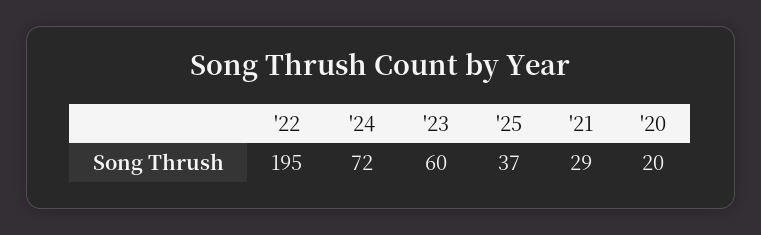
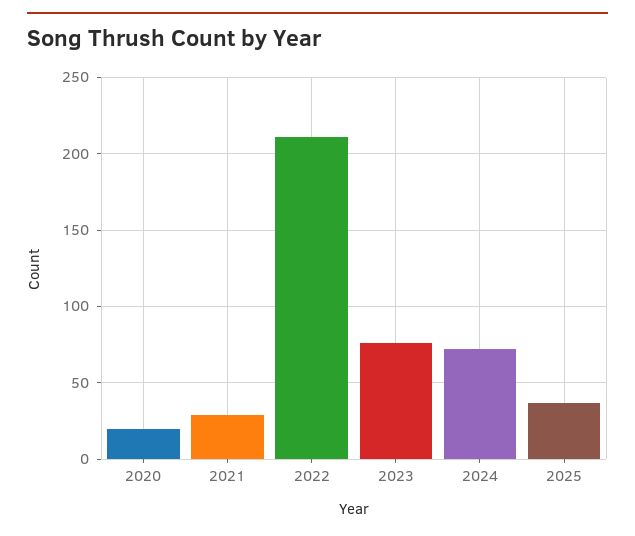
  {
-   "'22": 195,
+   "'22": 210,
    "'24": 72,
-   "'23": 60,
+   "'23": 75,
    "'25": 37,
    "'21": 29,
    "'20": 20
  }

